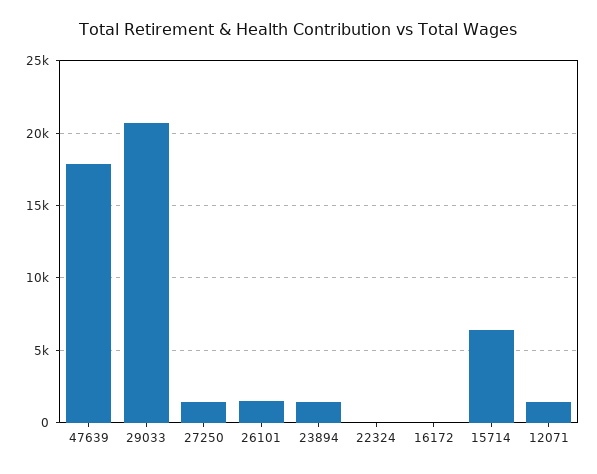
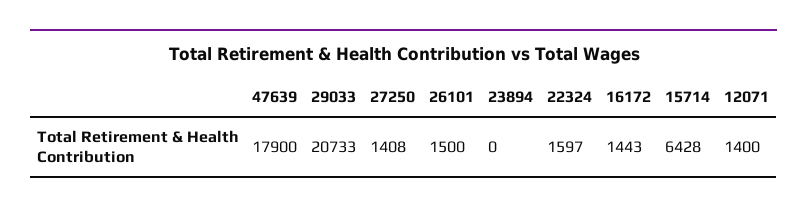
  {
    "47639": 17900,
    "29033": 20733,
    "27250": 1408,
    "26101": 1500,
-   "23894": 1500,
+   "23894": 0,
-   "22324": 0,
+   "22324": 1597,
-   "16172": 0,
+   "16172": 1443,
    "15714": 6428,
    "12071": 1400
  }

